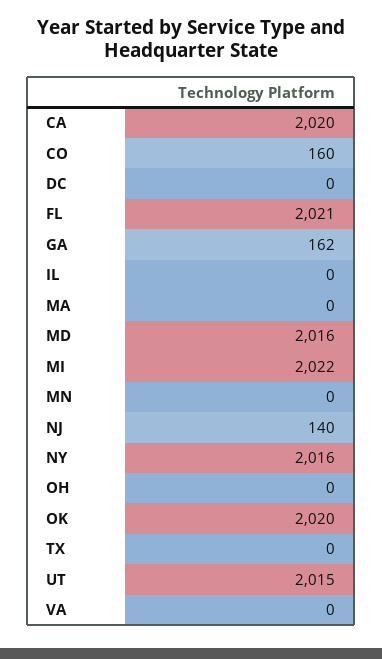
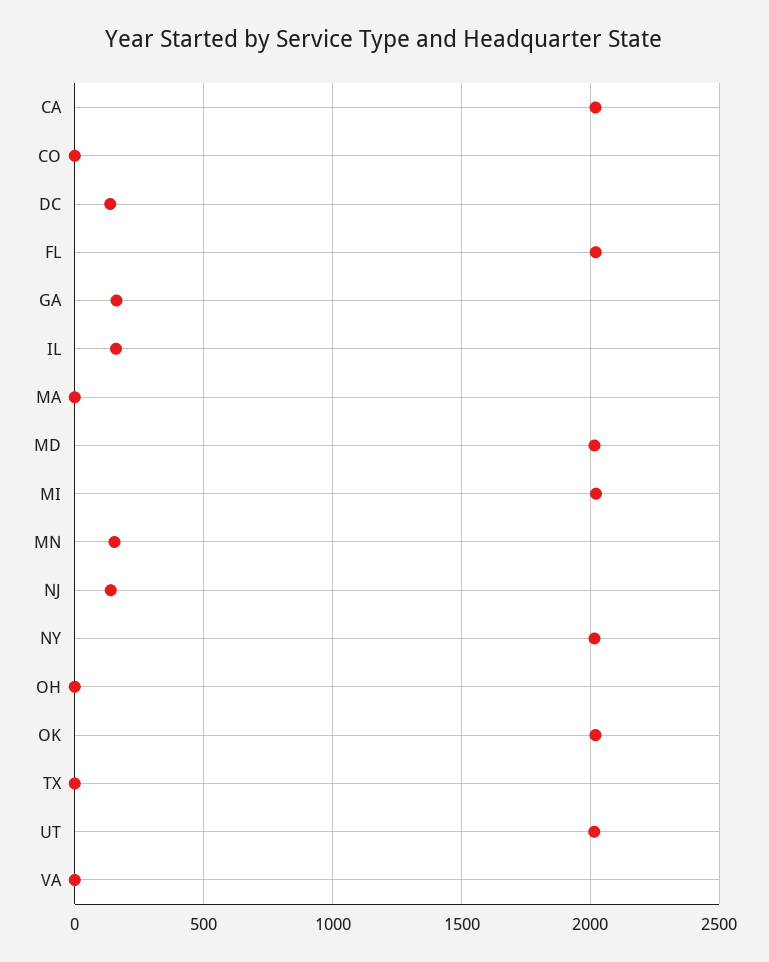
  {
    "CA": 2020,
-   "CO": 160,
+   "CO": 0,
-   "DC": 0,
+   "DC": 150,
    "FL": 2021,
    "GA": 162,
-   "IL": 0,
+   "IL": 150,
    "MA": 0,
    "MD": 2016,
    "MI": 2022,
-   "MN": 0,
+   "MN": 150,
    "NJ": 140,
    "NY": 2016,
    "OH": 0,
    "OK": 2020,
    "TX": 0,
    "UT": 2015,
    "VA": 0
  }

